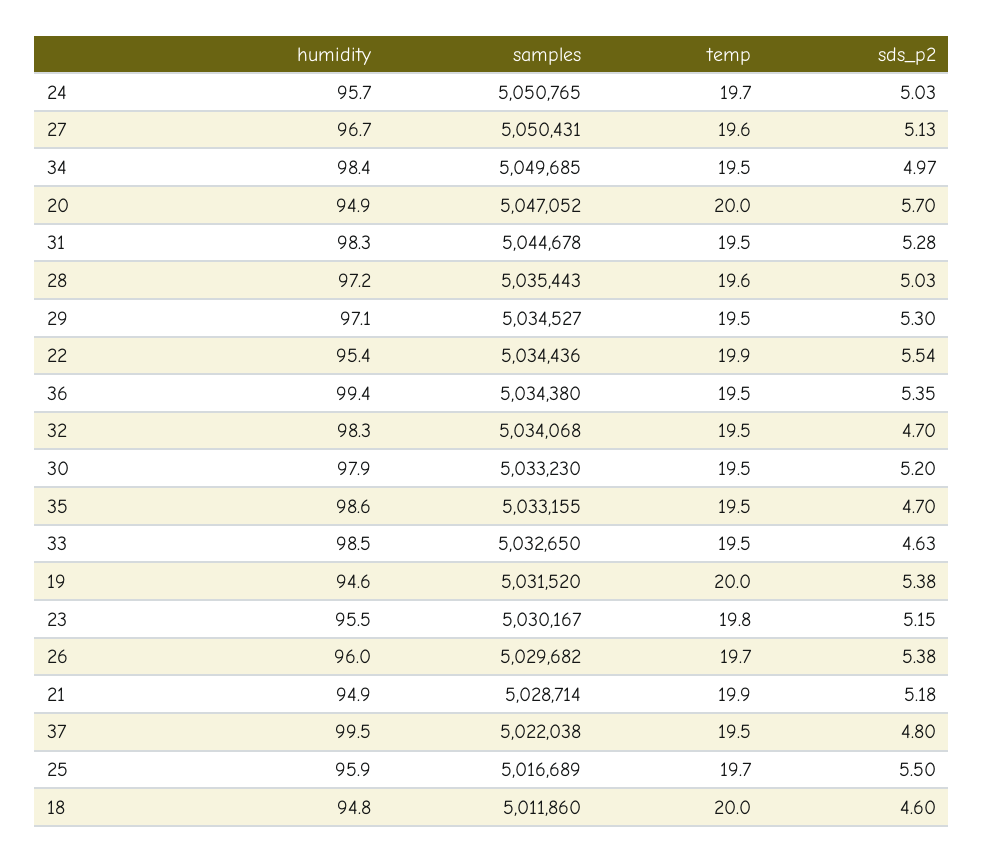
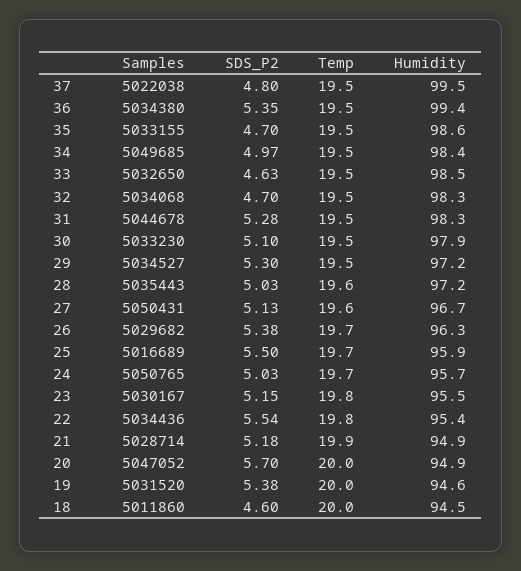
  {
    "humidity": {
      "24": 95.7,
      "27": 96.7,
      "34": 98.4,
      "20": 94.9,
      "31": 98.3,
      "28": 97.2,
-     "29": 97.1,
+     "29": 97.2,
      "22": 95.4,
      "36": 99.4,
      "32": 98.3,
      "30": 97.9,
      "35": 98.6,
      "33": 98.5,
      "19": 94.6,
      "23": 95.5,
-     "26": 96,
+     "26": 96.3,
      "21": 94.9,
      "37": 99.5,
      "25": 95.9,
-     "18": 94.8
+     "18": 94.5
    },
    "samples": {
      "24": 5050765,
      "27": 5050431,
      "34": 5049685,
      "20": 5047052,
      "31": 5044678,
      "28": 5035443,
      "29": 5034527,
      "22": 5034436,
      "36": 5034380,
      "32": 5034068,
      "30": 5033230,
      "35": 5033155,
      "33": 5032650,
      "19": 5031520,
      "23": 5030167,
      "26": 5029682,
      "21": 5028714,
      "37": 5022038,
      "25": 5016689,
      "18": 5011860
    },
    "temp": {
      "24": 19.7,
      "27": 19.6,
      "34": 19.5,
      "20": 20,
      "31": 19.5,
      "28": 19.6,
      "29": 19.5,
-     "22": 19.9,
+     "22": 19.8,
      "36": 19.5,
      "32": 19.5,
      "30": 19.5,
      "35": 19.5,
      "33": 19.5,
      "19": 20,
      "23": 19.8,
      "26": 19.7,
      "21": 19.9,
      "37": 19.5,
      "25": 19.7,
      "18": 20
    },
    "sds_p2": {
      "24": 5.03,
      "27": 5.13,
      "34": 4.97,
      "20": 5.7,
      "31": 5.28,
      "28": 5.03,
      "29": 5.3,
      "22": 5.54,
      "36": 5.35,
      "32": 4.7,
-     "30": 5.2,
+     "30": 5.1,
      "35": 4.7,
      "33": 4.63,
      "19": 5.38,
      "23": 5.15,
      "26": 5.38,
      "21": 5.18,
      "37": 4.8,
      "25": 5.5,
      "18": 4.6
    }
  }

